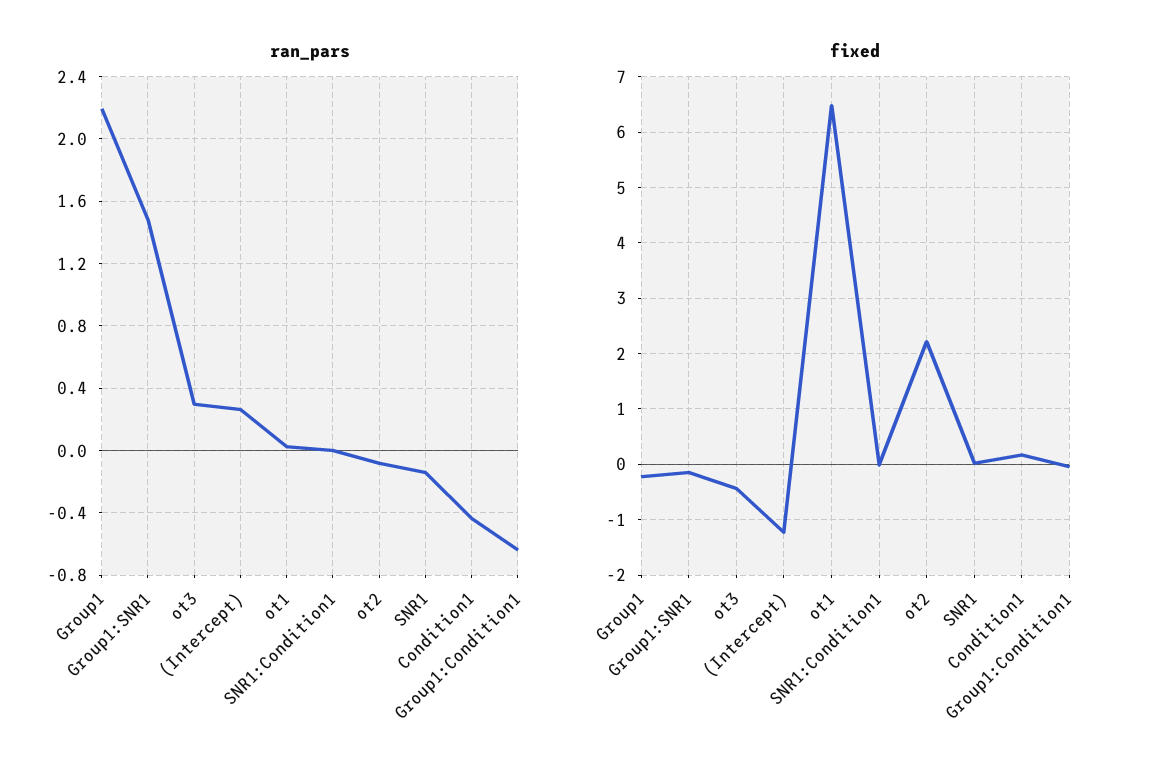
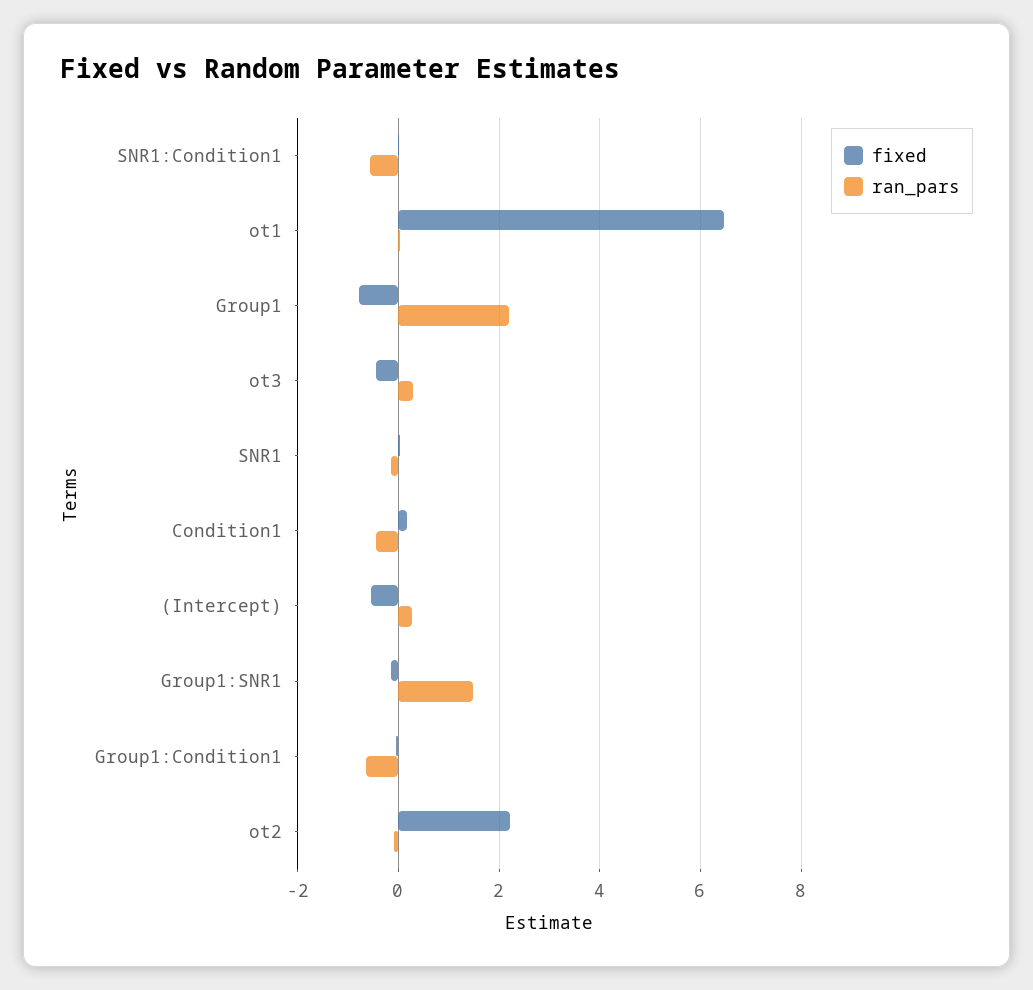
  {
    "ran_pars": {
      "Group1": 2.2,
      "Group1:SNR1": 1.5,
      "ot3": 0.3,
      "(Intercept)": 0.25,
      "ot1": 0,
-     "SNR1:Condition1": 0,
+     "SNR1:Condition1": -0.6,
      "ot2": -0.1,
      "SNR1": -0.15,
      "Condition1": -0.45,
      "Group1:Condition1": -0.65
    },
    "fixed": {
-     "Group1": -0.2,
+     "Group1": -0.8,
      "Group1:SNR1": -0.2,
      "ot3": -0.4,
-     "(Intercept)": -1.2,
+     "(Intercept)": -0.6,
      "ot1": 6.4,
      "SNR1:Condition1": 0,
      "ot2": 2.2,
      "SNR1": 0,
      "Condition1": 0.2,
      "Group1:Condition1": 0
    }
  }

